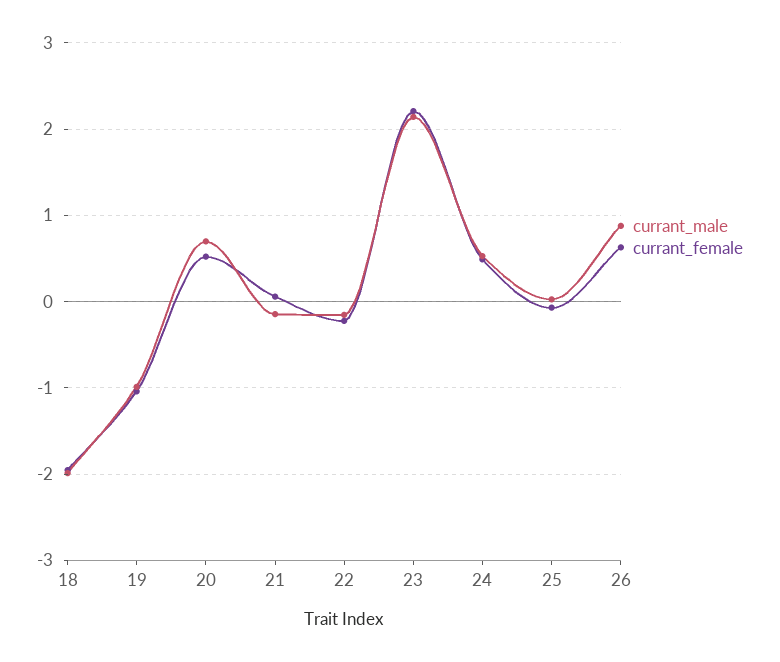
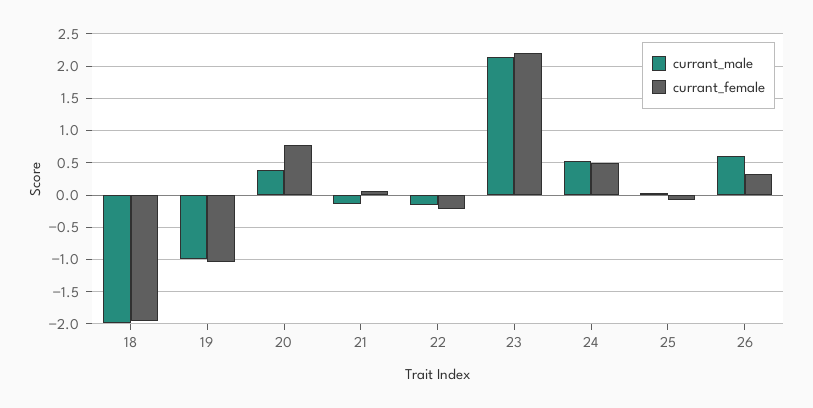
  {
    "currant_male": {
      "18": -2,
      "19": -1,
-     "20": 0.7,
+     "20": 0.4,
      "21": -0.1,
      "22": -0.2,
      "23": 2.1,
      "24": 0.5,
      "25": 0,
-     "26": 0.9
+     "26": 0.6
    },
    "currant_female": {
      "18": -2,
      "19": -1,
-     "20": 0.5,
+     "20": 0.8,
      "21": 0.1,
      "22": -0.2,
      "23": 2.2,
      "24": 0.5,
      "25": -0.1,
-     "26": 0.6
+     "26": 0.3
    }
  }

